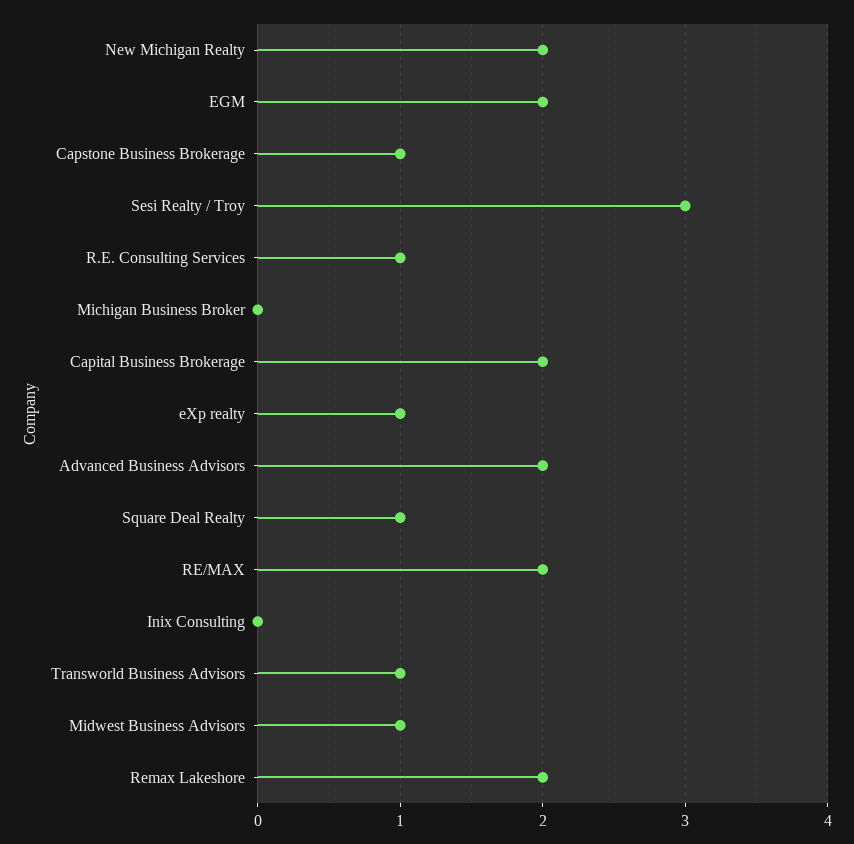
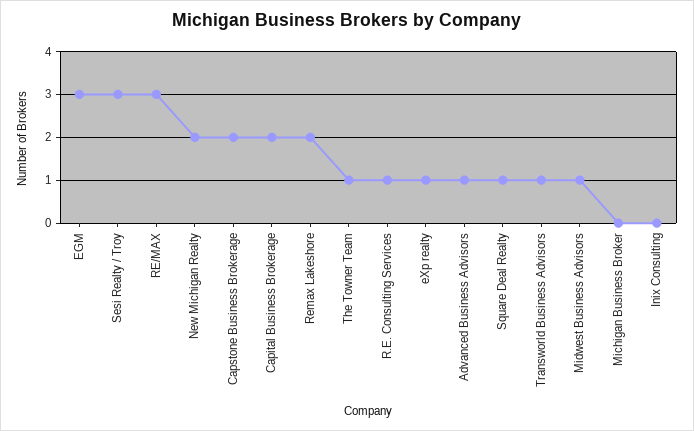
  {
    "New Michigan Realty": 2,
-   "EGM": 2,
+   "EGM": 3,
-   "Capstone Business Brokerage": 1,
+   "Capstone Business Brokerage": 2,
    "Sesi Realty / Troy": 3,
    "R.E. Consulting Services": 1,
    "Michigan Business Broker": 0,
    "Capital Business Brokerage": 2,
    "eXp realty": 1,
-   "Advanced Business Advisors": 2,
+   "Advanced Business Advisors": 1,
    "Square Deal Realty": 1,
-   "RE/MAX": 2,
+   "RE/MAX": 3,
    "Inix Consulting": 0,
    "Transworld Business Advisors": 1,
    "Midwest Business Advisors": 1,
-   "Remax Lakeshore": 2
+   "Remax Lakeshore": 2,
+   "The Towner Team": 1
  }

